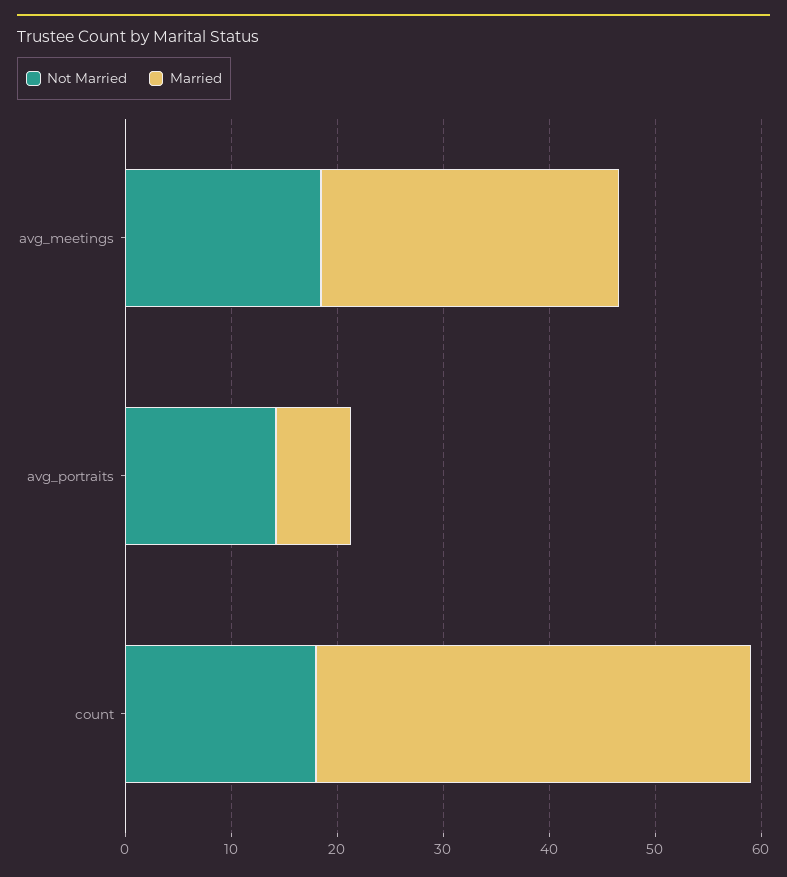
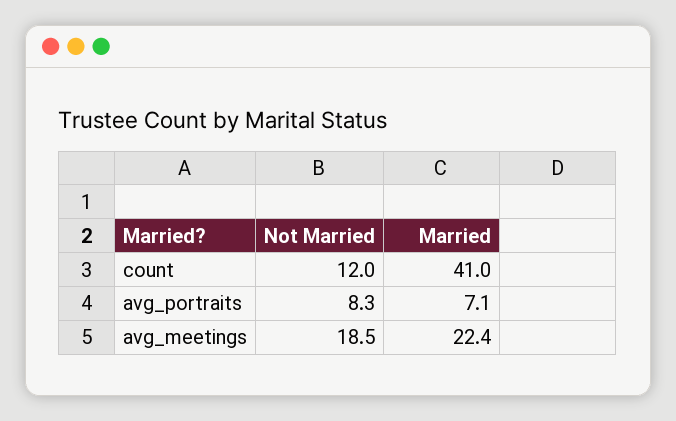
  {
    "Not Married": {
      "avg_meetings": 18.5,
-     "avg_portraits": 14,
+     "avg_portraits": 8.3,
-     "count": 18
+     "count": 12
    },
    "Married": {
-     "avg_meetings": 28,
+     "avg_meetings": 22.4,
      "avg_portraits": 7.1,
      "count": 41
    }
  }

